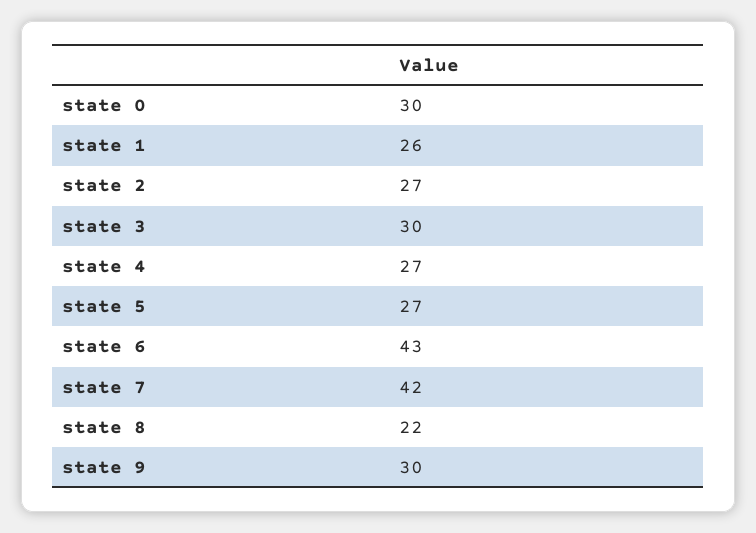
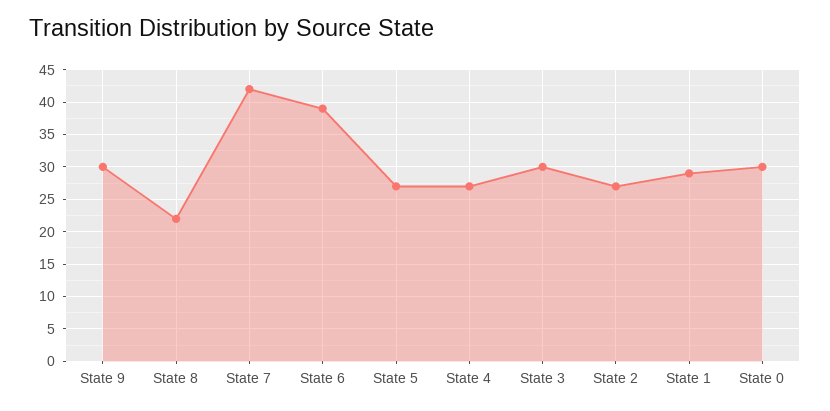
  {
    "state 0": 30,
-   "state 1": 26,
+   "state 1": 29,
    "state 2": 27,
    "state 3": 30,
    "state 4": 27,
    "state 5": 27,
-   "state 6": 43,
+   "state 6": 39,
    "state 7": 42,
    "state 8": 22,
    "state 9": 30
  }

